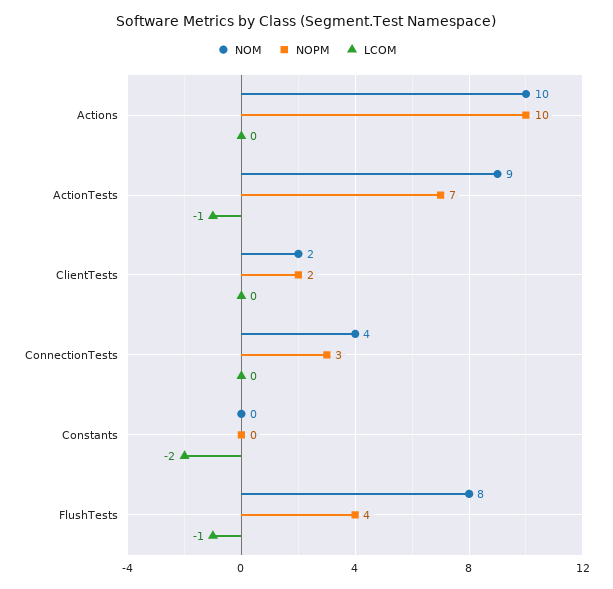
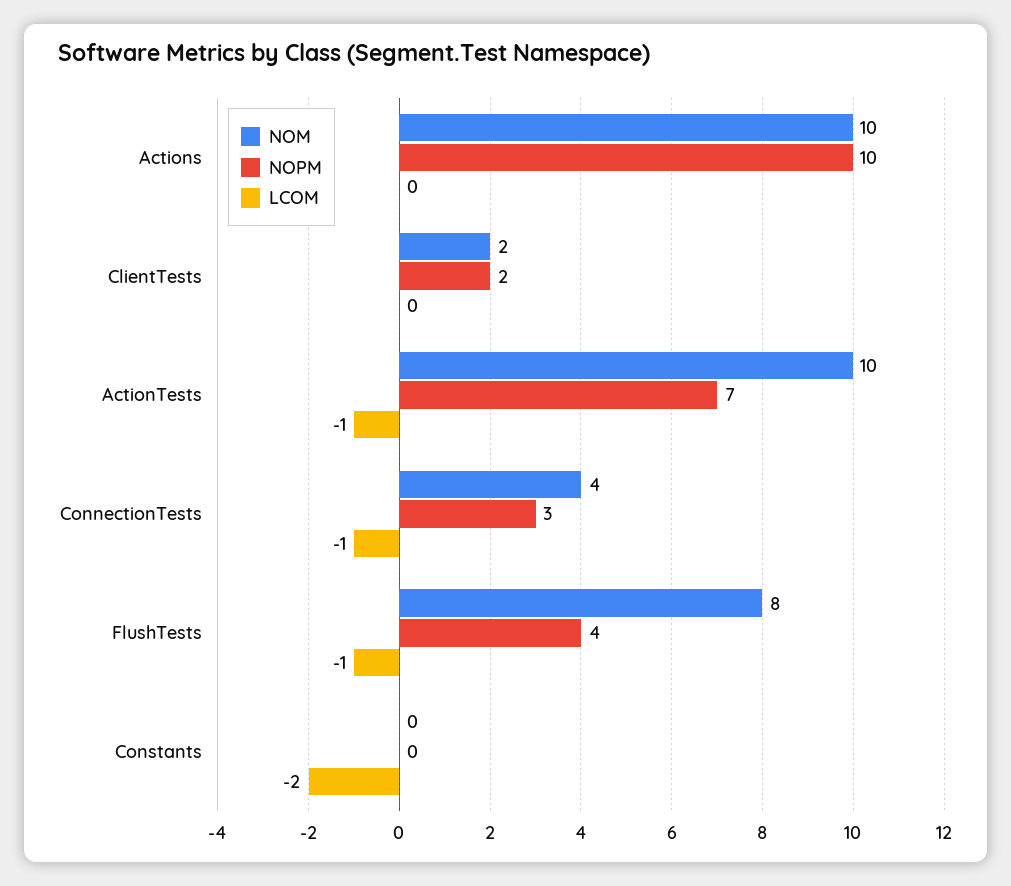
  {
    "NOM": {
      "Actions": 10,
-     "ActionTests": 9,
+     "ActionTests": 10,
      "ClientTests": 2,
      "ConnectionTests": 4,
      "Constants": 0,
      "FlushTests": 8
    },
    "NOPM": {
      "Actions": 10,
      "ActionTests": 7,
      "ClientTests": 2,
      "ConnectionTests": 3,
      "Constants": 0,
      "FlushTests": 4
    },
    "LCOM": {
      "Actions": 0,
      "ActionTests": -1,
      "ClientTests": 0,
-     "ConnectionTests": 0,
+     "ConnectionTests": -1,
      "Constants": -2,
      "FlushTests": -1
    }
  }

